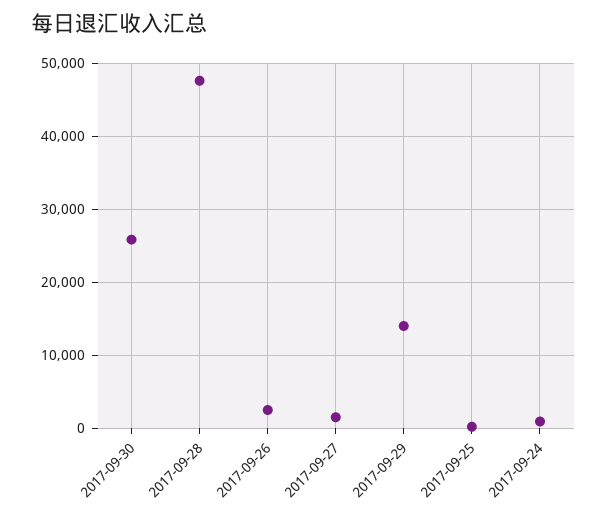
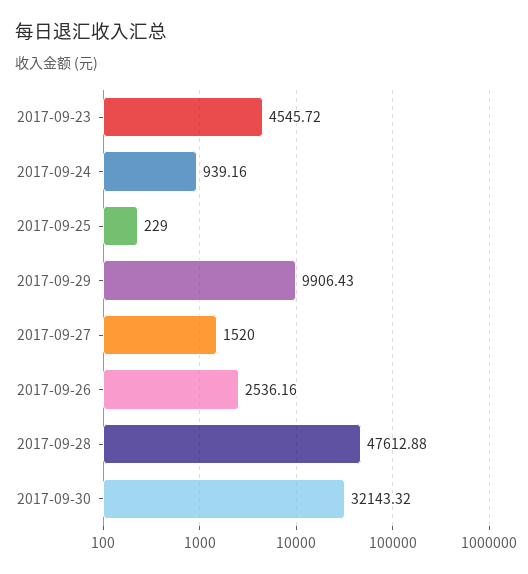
  {
-   "2017-09-30": 26000,
+   "2017-09-30": 32143.32,
    "2017-09-28": 47612.88,
    "2017-09-26": 2536.16,
    "2017-09-27": 1520,
-   "2017-09-29": 14000,
+   "2017-09-29": 9906.43,
    "2017-09-25": 229,
-   "2017-09-24": 939.16
+   "2017-09-24": 939.16,
+   "2017-09-23": 4545.72
  }

